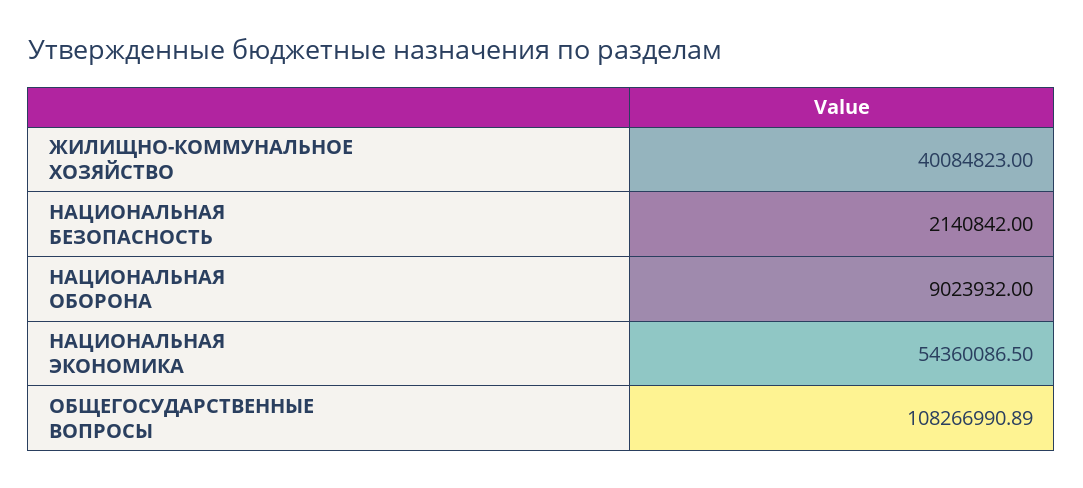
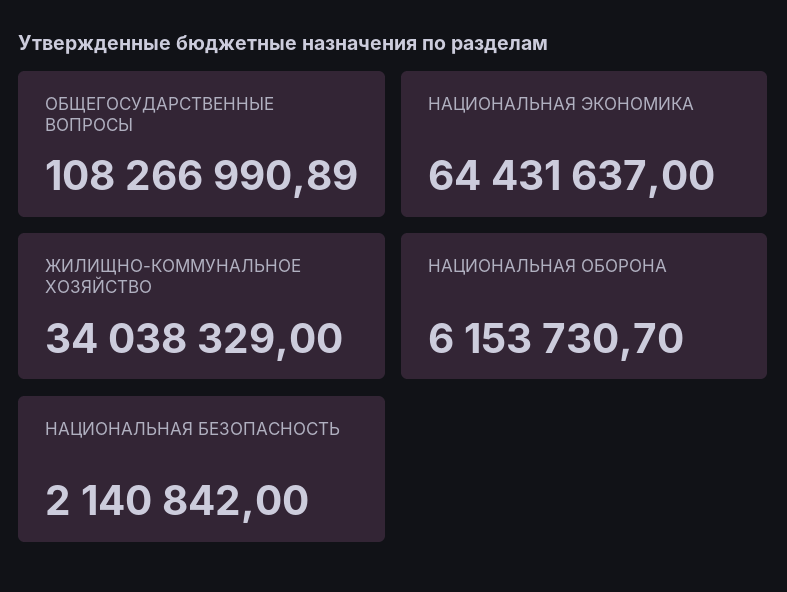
  {
-   "ЖИЛИЩНО-КОММУНАЛЬНОЕ ХОЗЯЙСТВО": 40084823,
+   "ЖИЛИЩНО-КОММУНАЛЬНОЕ ХОЗЯЙСТВО": 34038329,
    "НАЦИОНАЛЬНАЯ БЕЗОПАСНОСТЬ": 2140842,
-   "НАЦИОНАЛЬНАЯ ОБОРОНА": 9023932,
+   "НАЦИОНАЛЬНАЯ ОБОРОНА": 6153730.7,
-   "НАЦИОНАЛЬНАЯ ЭКОНОМИКА": 54360086.5,
+   "НАЦИОНАЛЬНАЯ ЭКОНОМИКА": 64431637,
    "ОБЩЕГОСУДАРСТВЕННЫЕ ВОПРОСЫ": 108266990.89
  }

